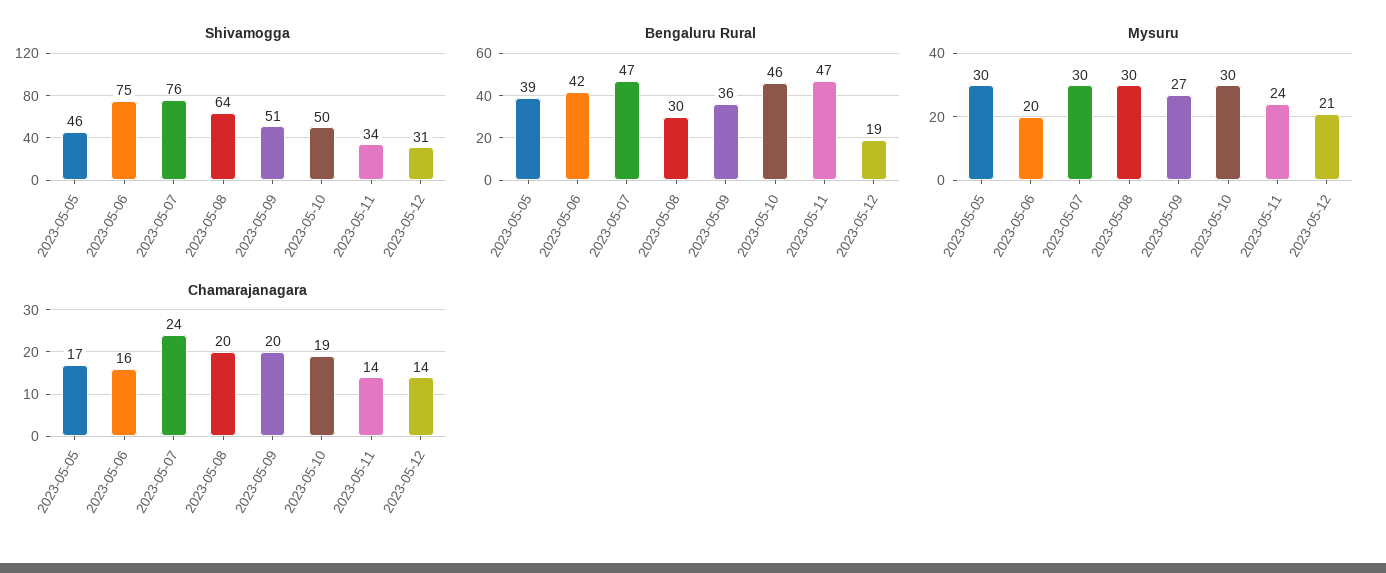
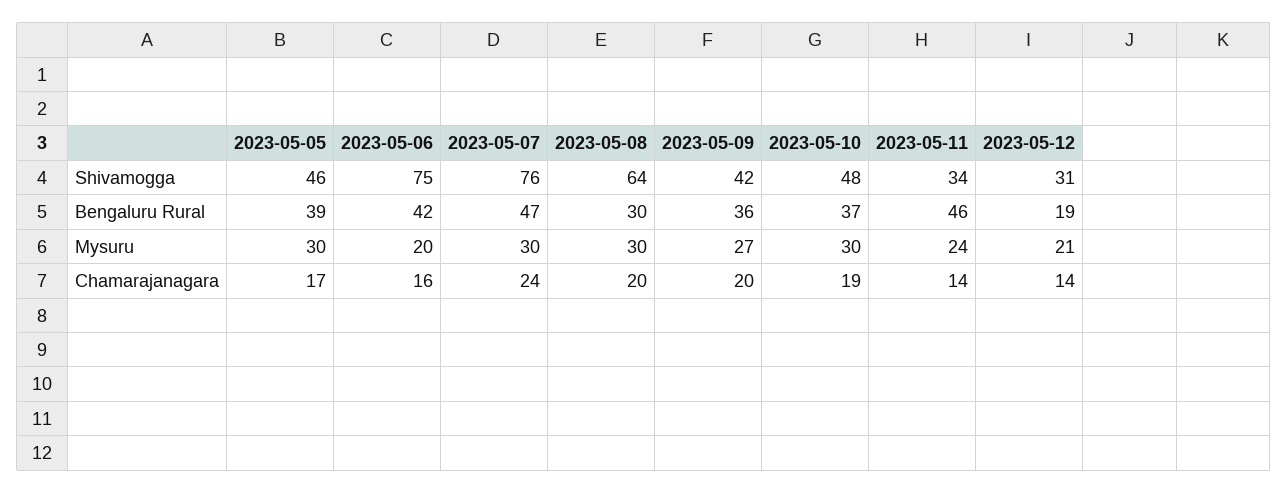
  {
    "Shivamogga": {
      "2023-05-05": 46,
      "2023-05-06": 75,
      "2023-05-07": 76,
      "2023-05-08": 64,
-     "2023-05-09": 51,
+     "2023-05-09": 42,
-     "2023-05-10": 50,
+     "2023-05-10": 48,
      "2023-05-11": 34,
      "2023-05-12": 31
    },
    "Bengaluru Rural": {
      "2023-05-05": 39,
      "2023-05-06": 42,
      "2023-05-07": 47,
      "2023-05-08": 30,
      "2023-05-09": 36,
-     "2023-05-10": 46,
+     "2023-05-10": 37,
-     "2023-05-11": 47,
+     "2023-05-11": 46,
      "2023-05-12": 19
    },
    "Mysuru": {
      "2023-05-05": 30,
      "2023-05-06": 20,
      "2023-05-07": 30,
      "2023-05-08": 30,
      "2023-05-09": 27,
      "2023-05-10": 30,
      "2023-05-11": 24,
      "2023-05-12": 21
    },
    "Chamarajanagara": {
      "2023-05-05": 17,
      "2023-05-06": 16,
      "2023-05-07": 24,
      "2023-05-08": 20,
      "2023-05-09": 20,
      "2023-05-10": 19,
      "2023-05-11": 14,
      "2023-05-12": 14
    }
  }

